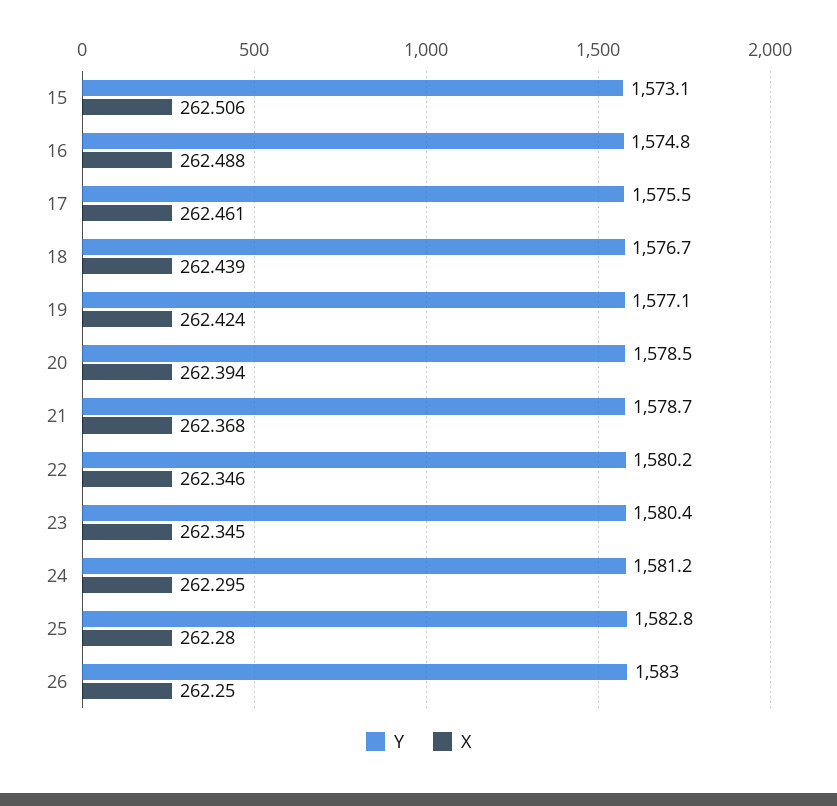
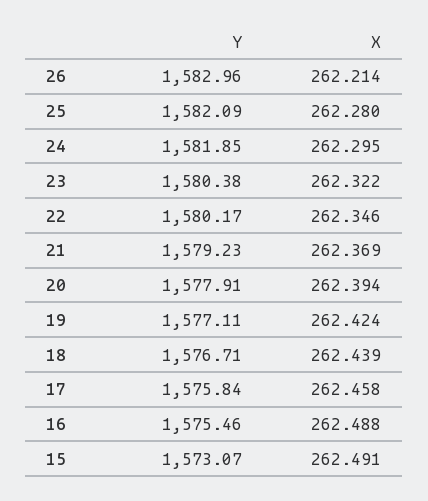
  {
    "Y": {
      "15": 1573.07,
-     "16": 1574.8,
+     "16": 1575.46,
-     "17": 1575.5,
+     "17": 1575.84,
      "18": 1576.71,
      "19": 1577.11,
-     "20": 1578.5,
+     "20": 1577.91,
-     "21": 1578.7,
+     "21": 1579.23,
      "22": 1580.17,
      "23": 1580.38,
-     "24": 1581.2,
+     "24": 1581.85,
-     "25": 1582.8,
+     "25": 1582.09,
      "26": 1582.96
    },
    "X": {
-     "15": 262.506,
+     "15": 262.491,
      "16": 262.488,
-     "17": 262.461,
+     "17": 262.458,
      "18": 262.439,
      "19": 262.424,
      "20": 262.394,
-     "21": 262.368,
+     "21": 262.369,
      "22": 262.346,
-     "23": 262.345,
+     "23": 262.322,
      "24": 262.295,
      "25": 262.28,
-     "26": 262.25
+     "26": 262.214
    }
  }

